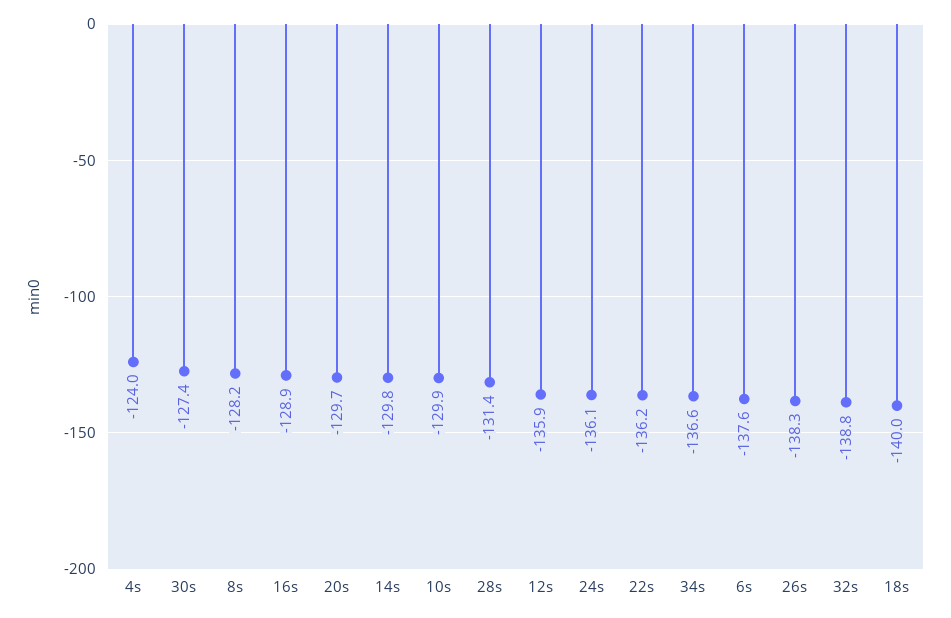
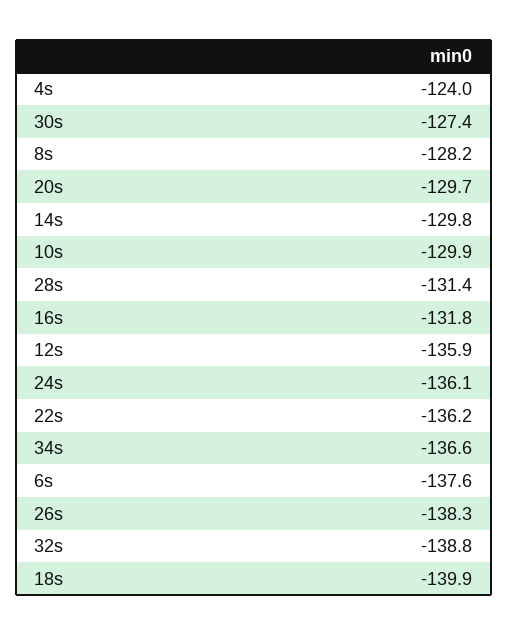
  {
    "4s": -124,
    "30s": -127.4,
    "8s": -128.2,
-   "16s": -128.9,
+   "16s": -131.8,
    "20s": -129.7,
    "14s": -129.8,
    "10s": -129.9,
    "28s": -131.4,
    "12s": -135.9,
    "24s": -136.1,
    "22s": -136.2,
    "34s": -136.6,
    "6s": -137.6,
    "26s": -138.3,
    "32s": -138.8,
-   "18s": -140
+   "18s": -139.9
  }

